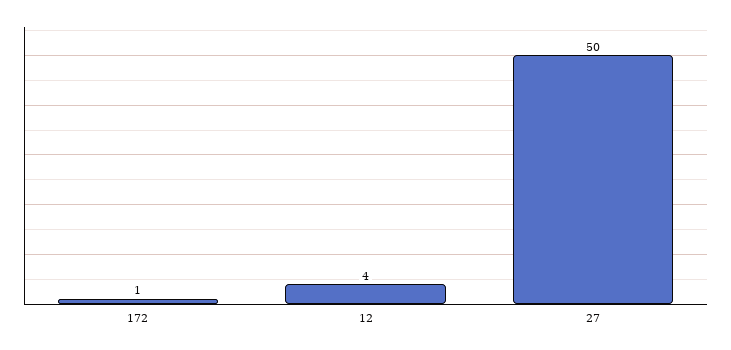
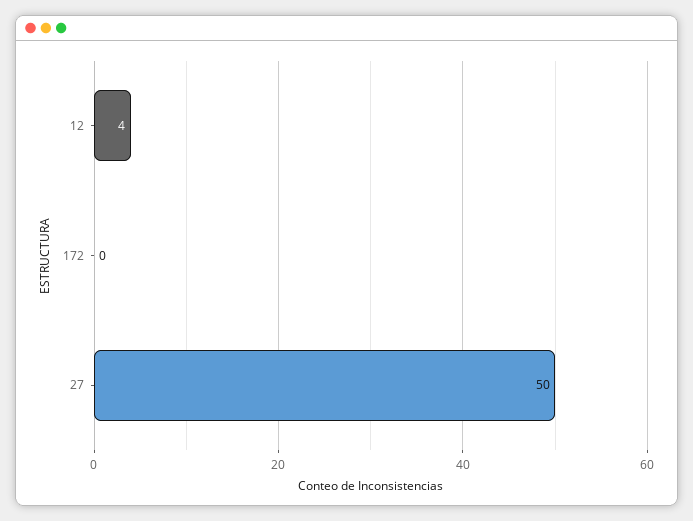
  {
-   "172": 1,
+   "172": 0,
    "12": 4,
    "27": 50
  }

